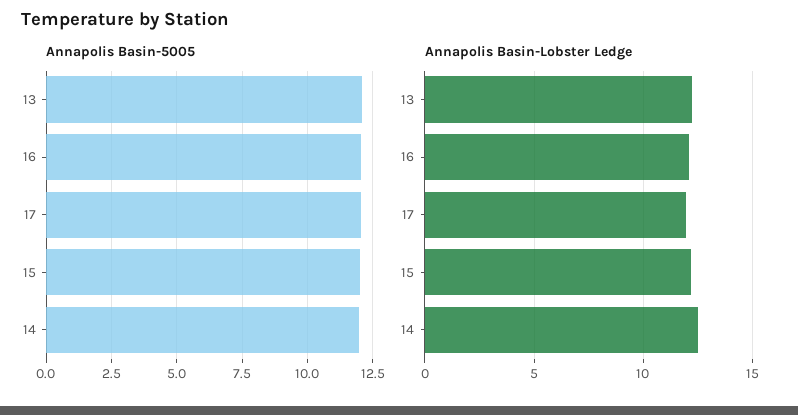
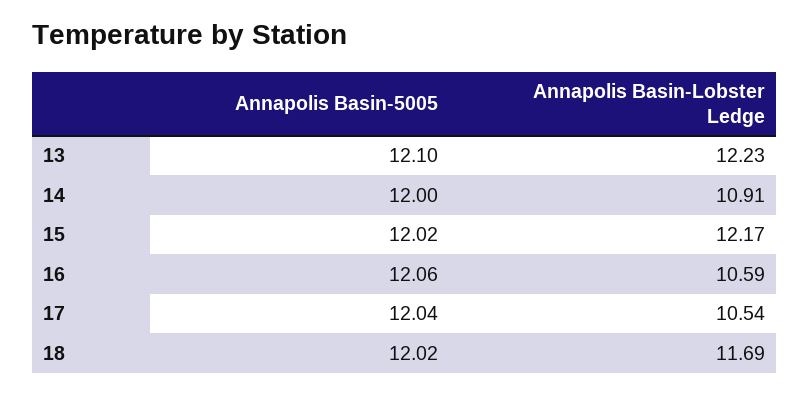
  {
    "Annapolis Basin-5005": {
      "13": 12.1,
      "16": 12.06,
      "17": 12.04,
      "15": 12.02,
-     "14": 12
+     "14": 12,
+     "18": 12.02
    },
    "Annapolis Basin-Lobster Ledge": {
      "13": 12.23,
-     "16": 12,
+     "16": 10.59,
-     "17": 12,
+     "17": 10.54,
      "15": 12.17,
-     "14": 12.5
+     "14": 10.91,
+     "18": 11.69
    }
  }

